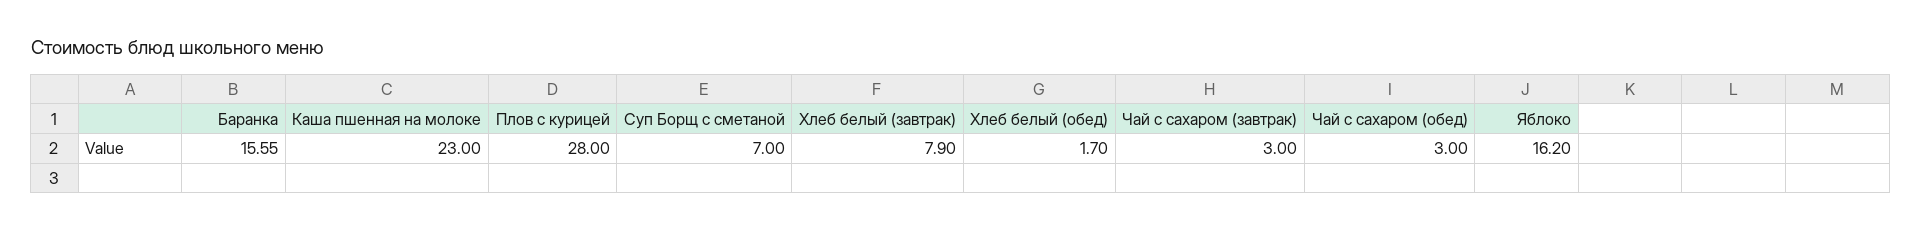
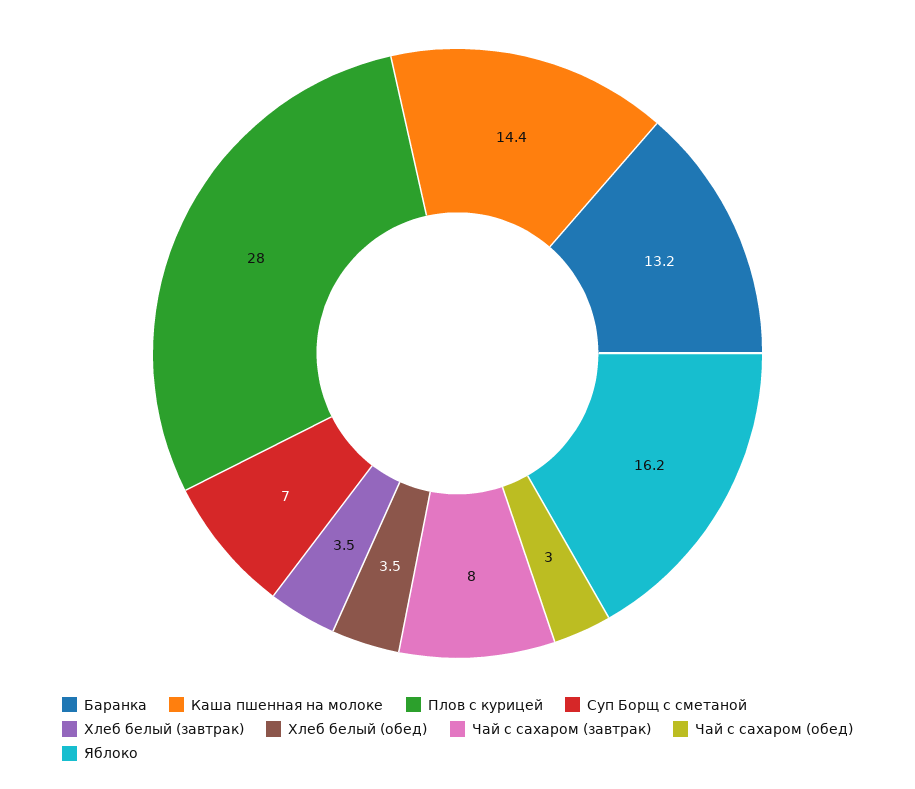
  {
-   "Баранка": 15.55,
+   "Баранка": 13.2,
-   "Каша пшенная на молоке": 23,
+   "Каша пшенная на молоке": 14.4,
    "Плов с курицей": 28,
    "Суп Борщ с сметаной": 7,
-   "Хлеб белый (завтрак)": 7.9,
+   "Хлеб белый (завтрак)": 3.5,
-   "Хлеб белый (обед)": 1.7,
+   "Хлеб белый (обед)": 3.5,
-   "Чай с сахаром (завтрак)": 3,
+   "Чай с сахаром (завтрак)": 8,
    "Чай с сахаром (обед)": 3,
    "Яблоко": 16.2
  }

